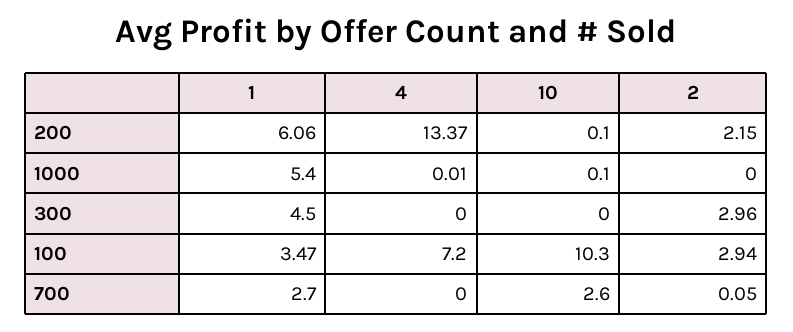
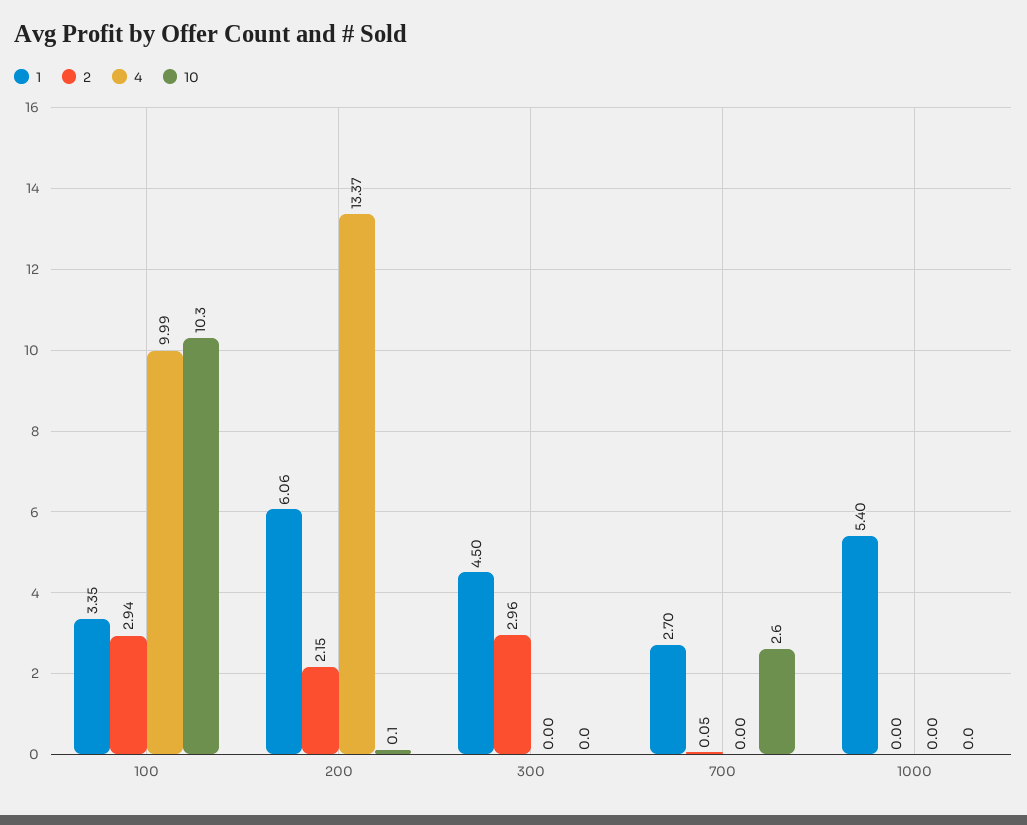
  {
    "1": {
      "200": 6.06,
      "1000": 5.4,
      "300": 4.5,
-     "100": 3.47,
+     "100": 3.35,
      "700": 2.7
    },
    "4": {
      "200": 13.37,
-     "1000": 0.01,
+     "1000": 0,
      "300": 0,
-     "100": 7.2,
+     "100": 9.99,
      "700": 0
    },
    "10": {
      "200": 0.1,
-     "1000": 0.1,
+     "1000": 0,
      "300": 0,
      "100": 10.3,
      "700": 2.6
    },
    "2": {
      "200": 2.15,
      "1000": 0,
      "300": 2.96,
      "100": 2.94,
      "700": 0.05
    }
  }

